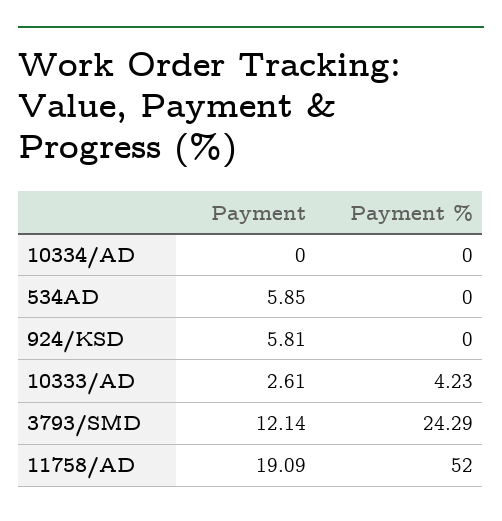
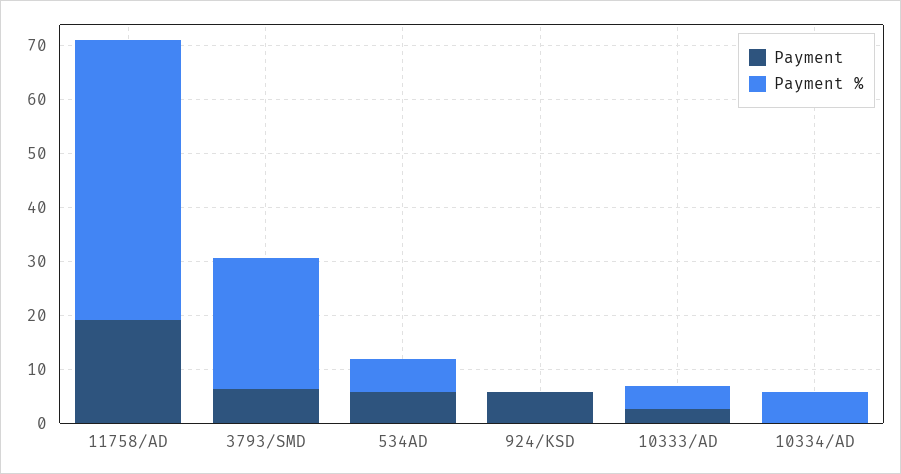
  {
    "Payment": {
      "10334/AD": 0,
      "534AD": 5.85,
      "924/KSD": 5.81,
      "10333/AD": 2.61,
-     "3793/SMD": 12.14,
+     "3793/SMD": 6,
      "11758/AD": 19.09
    },
    "Payment %": {
-     "10334/AD": 0,
+     "10334/AD": 6,
-     "534AD": 0,
+     "534AD": 6,
      "924/KSD": 0,
      "10333/AD": 4.23,
      "3793/SMD": 24.29,
      "11758/AD": 52
    }
  }

